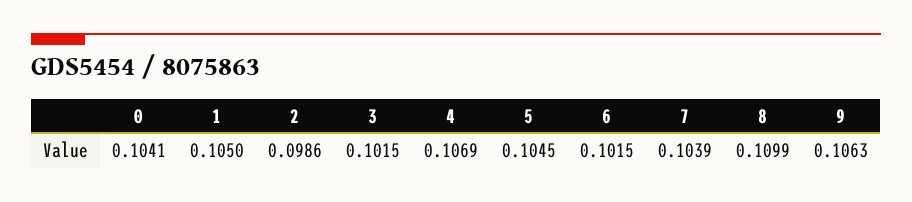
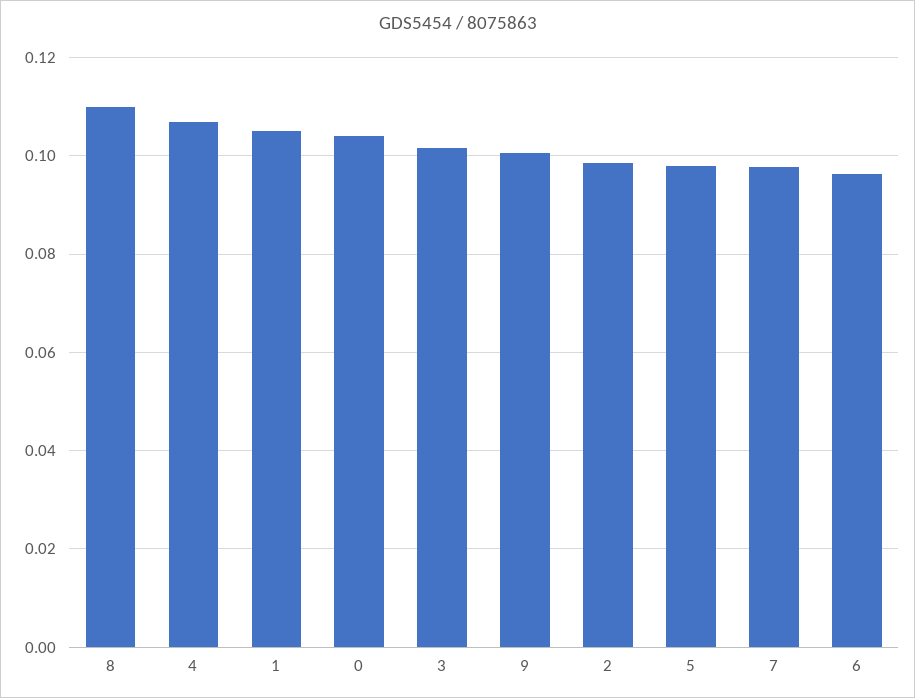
  {
    "0": 0.1041,
    "1": 0.105,
    "2": 0.0986,
    "3": 0.1015,
    "4": 0.1069,
-   "5": 0.1045,
+   "5": 0.098,
-   "6": 0.1015,
+   "6": 0.096,
-   "7": 0.1039,
+   "7": 0.098,
    "8": 0.1099,
-   "9": 0.1063
+   "9": 0.1
  }

